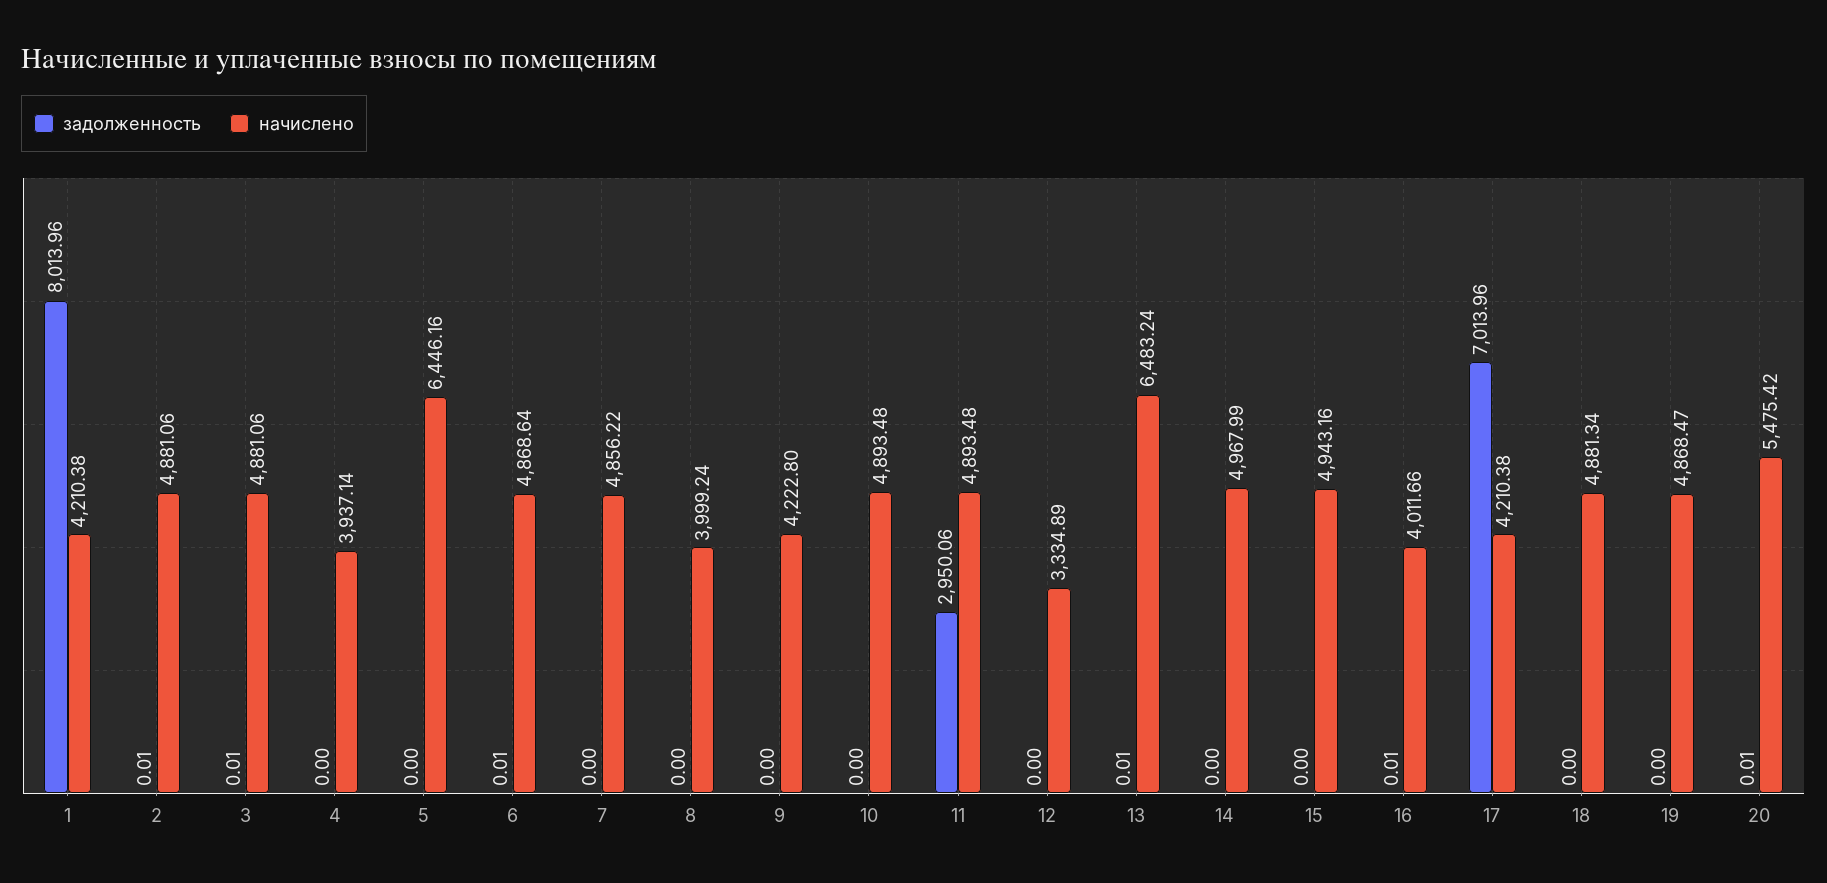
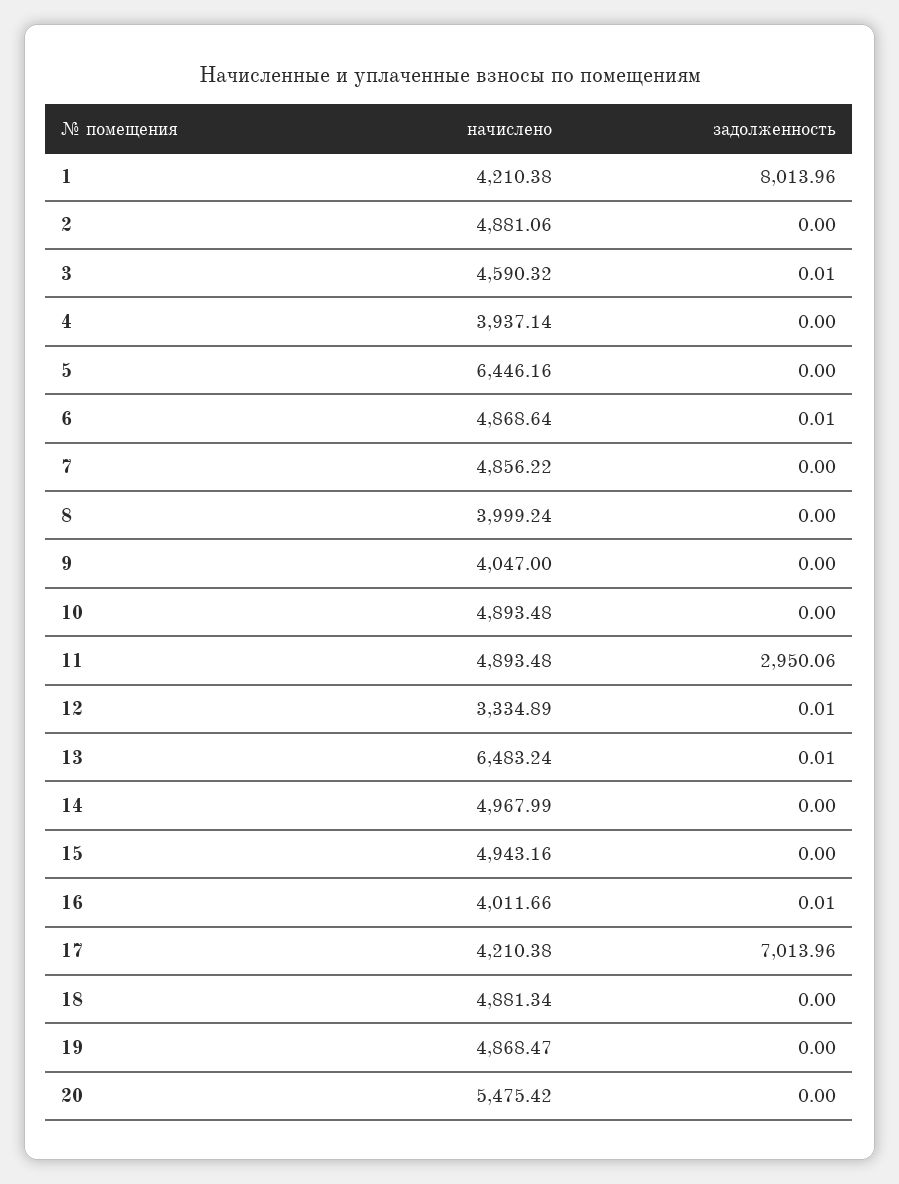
  {
    "задолженность": {
      "1": 8013.96,
-     "2": 0.01,
+     "2": 0,
      "3": 0.01,
      "4": 0,
      "5": 0,
      "6": 0.01,
      "7": 0,
      "8": 0,
      "9": 0,
      "10": 0,
      "11": 2950.06,
-     "12": 0,
+     "12": 0.01,
      "13": 0.01,
      "14": 0,
      "15": 0,
      "16": 0.01,
      "17": 7013.96,
      "18": 0,
      "19": 0,
-     "20": 0.01
+     "20": 0
    },
    "начислено": {
      "1": 4210.38,
      "2": 4881.06,
-     "3": 4881.06,
+     "3": 4590.32,
      "4": 3937.14,
      "5": 6446.16,
      "6": 4868.64,
      "7": 4856.22,
      "8": 3999.24,
-     "9": 4222.8,
+     "9": 4047,
      "10": 4893.48,
      "11": 4893.48,
      "12": 3334.89,
      "13": 6483.24,
      "14": 4967.99,
      "15": 4943.16,
      "16": 4011.66,
      "17": 4210.38,
      "18": 4881.34,
      "19": 4868.47,
      "20": 5475.42
    }
  }

